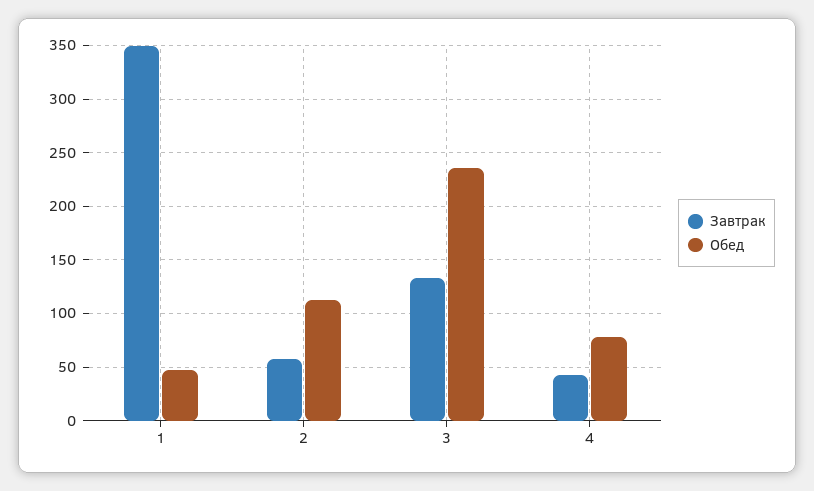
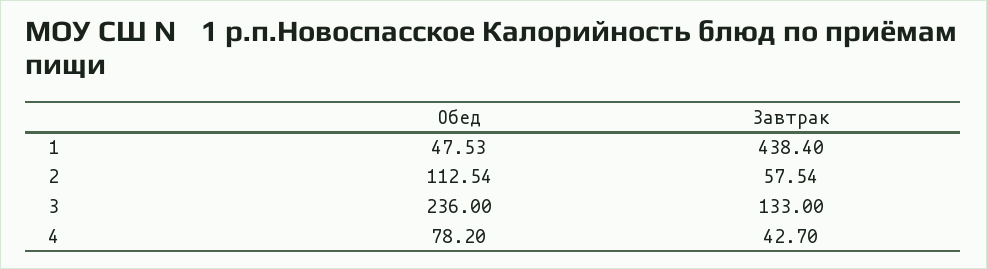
  {
    "Завтрак": {
-     "1": 350,
+     "1": 438.4,
      "2": 57.54,
      "3": 133,
      "4": 42.7
    },
    "Обед": {
      "1": 47.53,
      "2": 112.54,
      "3": 236,
      "4": 78.2
    }
  }

